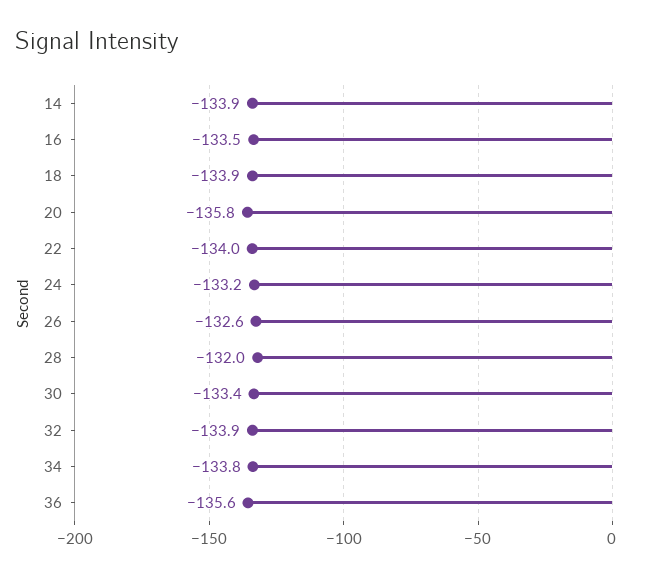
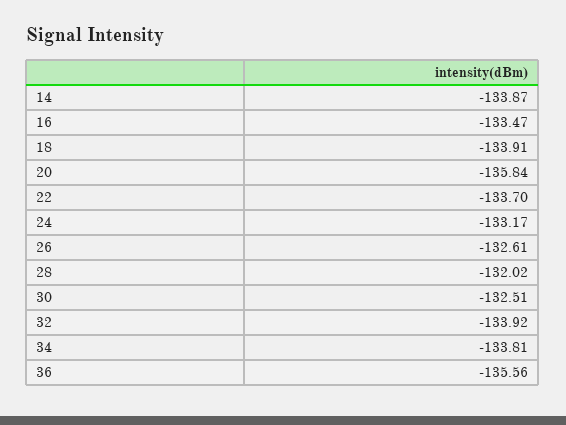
  {
    "14": -133.87,
    "16": -133.47,
    "18": -133.91,
    "20": -135.84,
-   "22": -134,
+   "22": -133.7,
    "24": -133.17,
    "26": -132.61,
    "28": -132.02,
-   "30": -133.4,
+   "30": -132.51,
    "32": -133.92,
    "34": -133.81,
    "36": -135.56
  }

